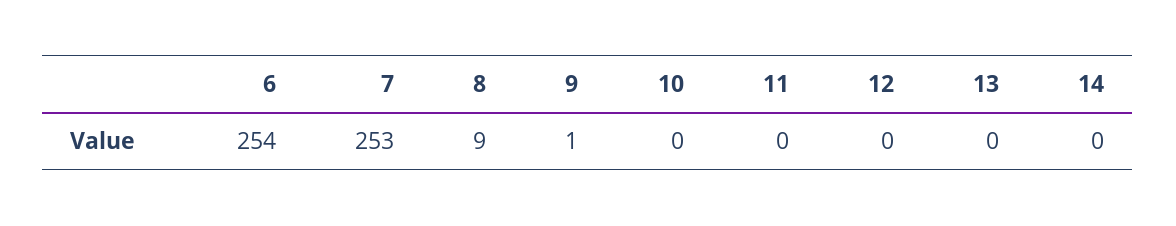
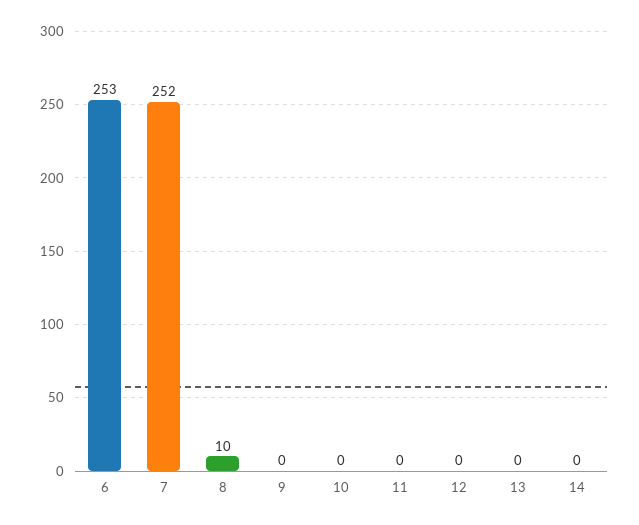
  {
-   "6": 254,
+   "6": 253,
-   "7": 253,
+   "7": 252,
-   "8": 9,
+   "8": 10,
-   "9": 1,
+   "9": 0,
    "10": 0,
    "11": 0,
    "12": 0,
    "13": 0,
    "14": 0
  }

